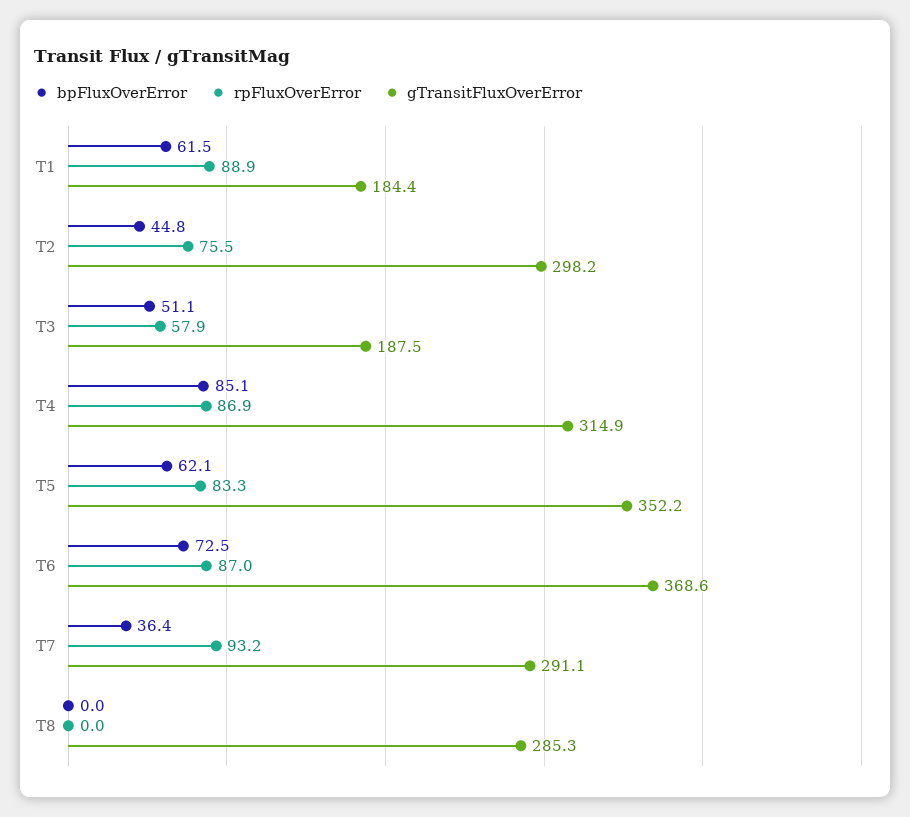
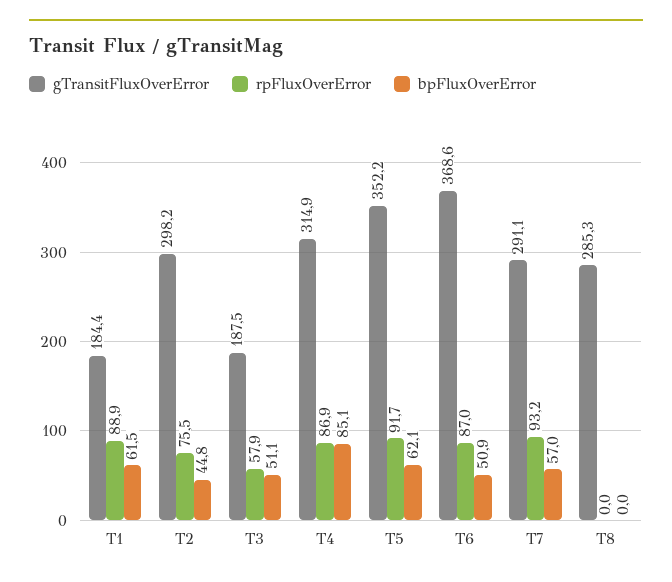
  {
    "bpFluxOverError": {
      "T1": 61.5,
      "T2": 44.8,
      "T3": 51.1,
      "T4": 85.1,
      "T5": 62.1,
-     "T6": 72.5,
+     "T6": 50.9,
-     "T7": 36.4,
+     "T7": 57,
      "T8": 0
    },
    "rpFluxOverError": {
      "T1": 88.9,
      "T2": 75.5,
      "T3": 57.9,
      "T4": 86.9,
-     "T5": 83.3,
+     "T5": 91.7,
      "T6": 87,
      "T7": 93.2,
      "T8": 0
    },
    "gTransitFluxOverError": {
      "T1": 184.4,
      "T2": 298.2,
      "T3": 187.5,
      "T4": 314.9,
      "T5": 352.2,
      "T6": 368.6,
      "T7": 291.1,
      "T8": 285.3
    }
  }

